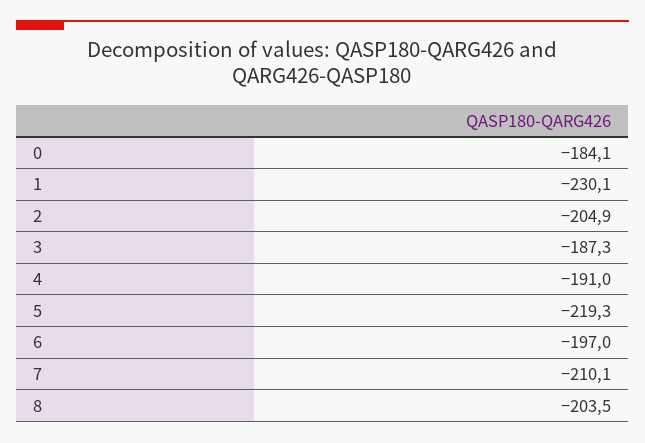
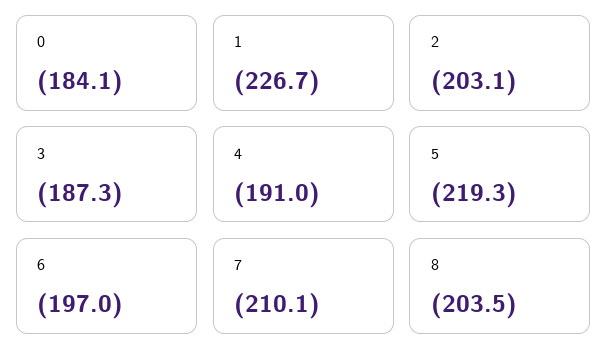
  {
    "0": -184.1,
-   "1": -230.1,
+   "1": -226.7,
-   "2": -204.9,
+   "2": -203.1,
    "3": -187.3,
    "4": -191,
    "5": -219.3,
    "6": -197,
    "7": -210.1,
    "8": -203.5
  }

